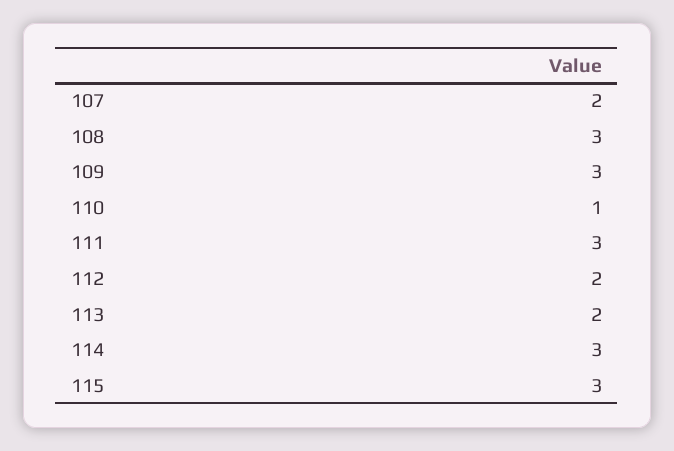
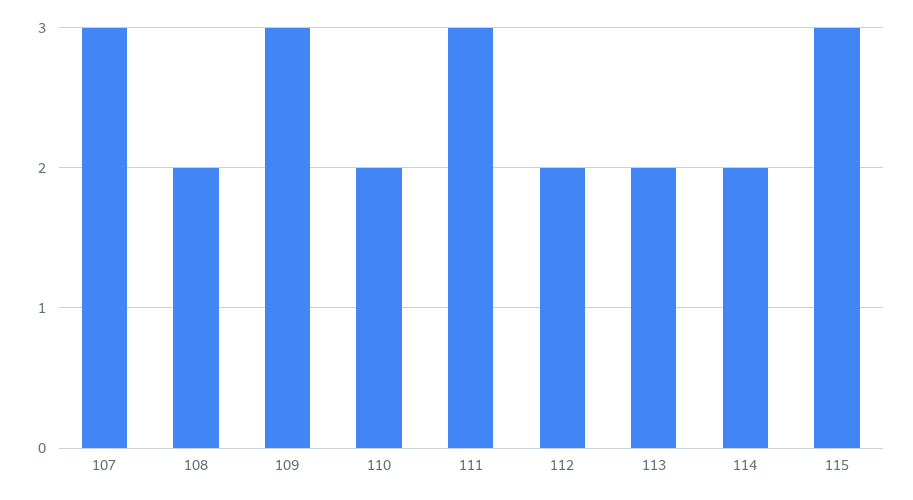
  {
-   "107": 2,
+   "107": 3,
-   "108": 3,
+   "108": 2,
    "109": 3,
-   "110": 1,
+   "110": 2,
    "111": 3,
    "112": 2,
    "113": 2,
-   "114": 3,
+   "114": 2,
    "115": 3
  }

